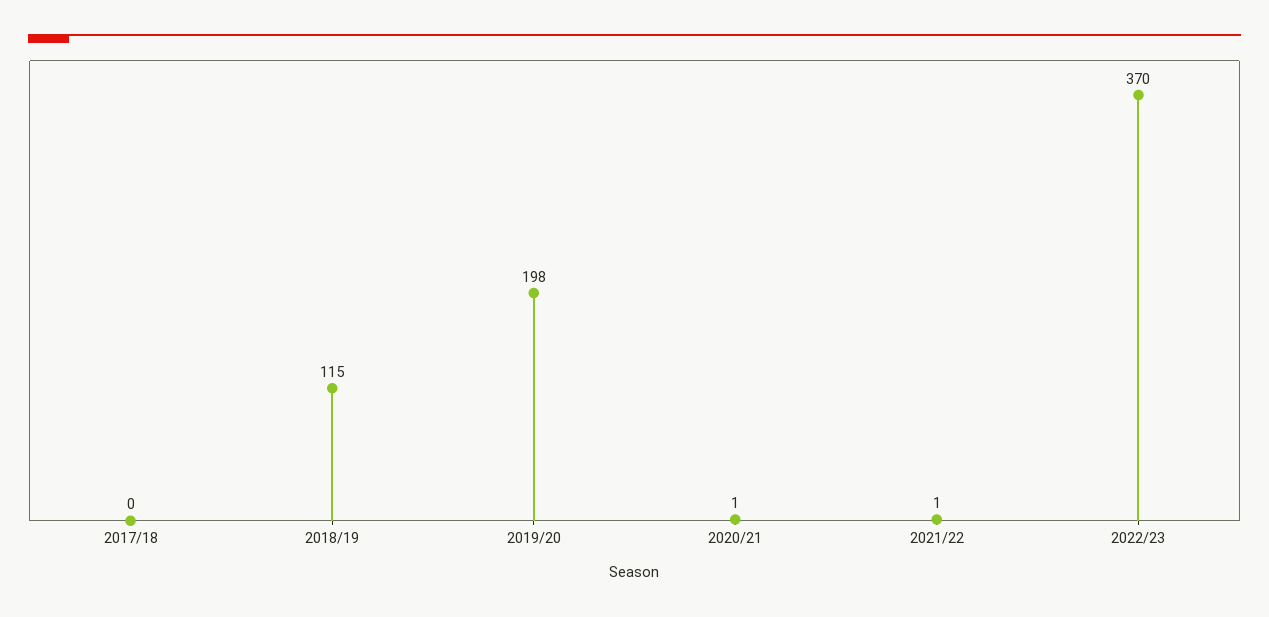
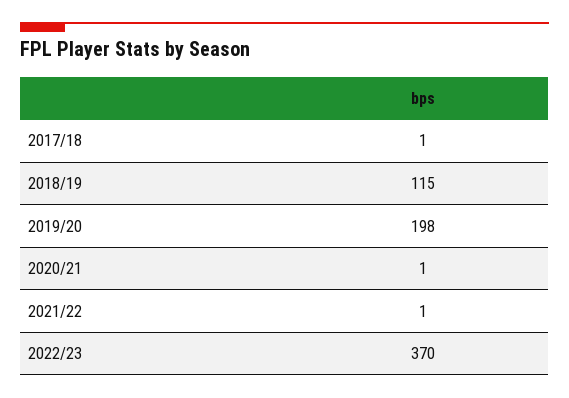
  {
-   "2017/18": 0,
+   "2017/18": 1,
    "2018/19": 115,
    "2019/20": 198,
    "2020/21": 1,
    "2021/22": 1,
    "2022/23": 370
  }

